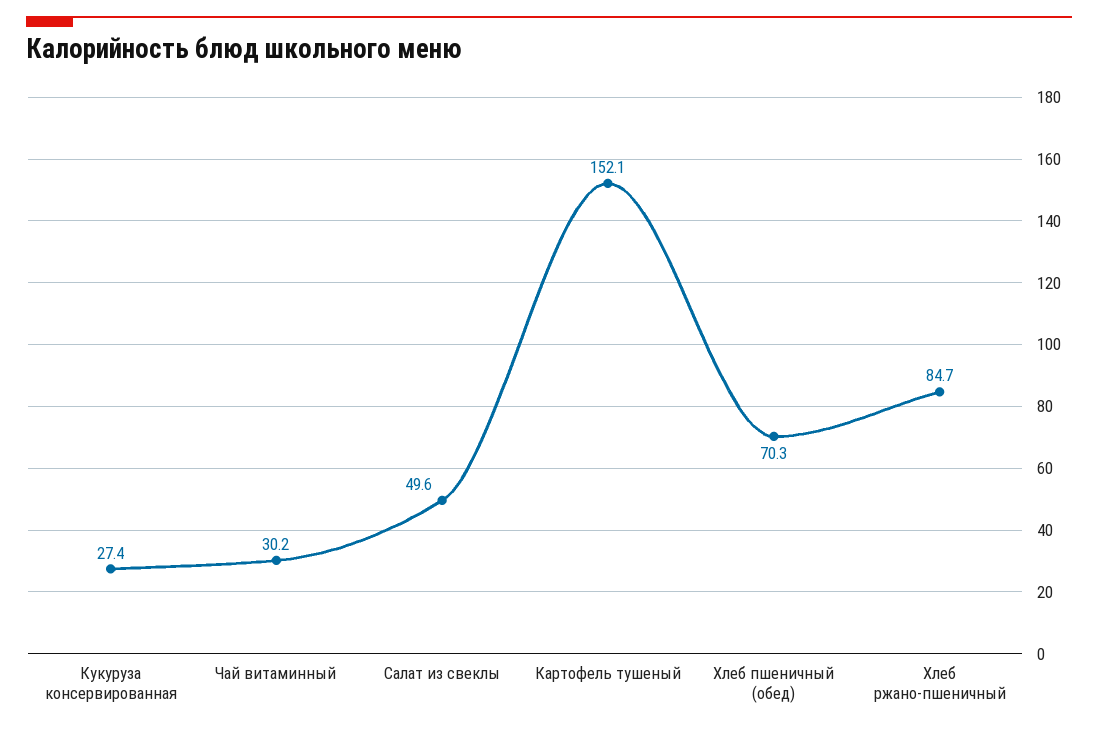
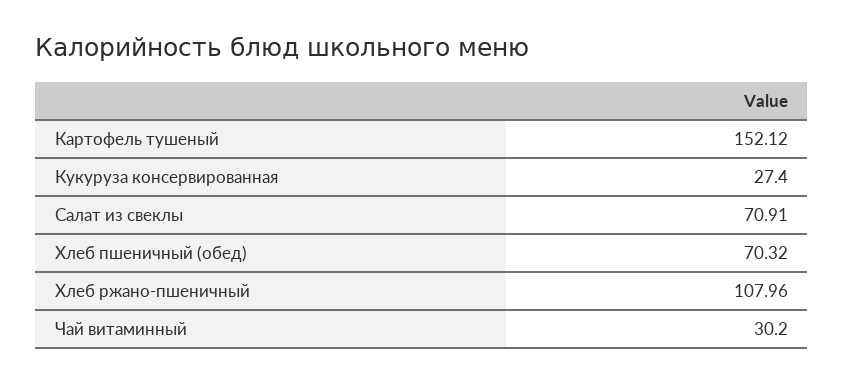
  {
    "Кукуруза консервированная": 27.4,
    "Чай витаминный": 30.2,
-   "Салат из свеклы": 49.6,
+   "Салат из свеклы": 70.91,
    "Картофель тушеный": 152.12,
    "Хлеб пшеничный (обед)": 70.32,
-   "Хлеб ржано-пшеничный": 84.7
+   "Хлеб ржано-пшеничный": 107.96
  }

